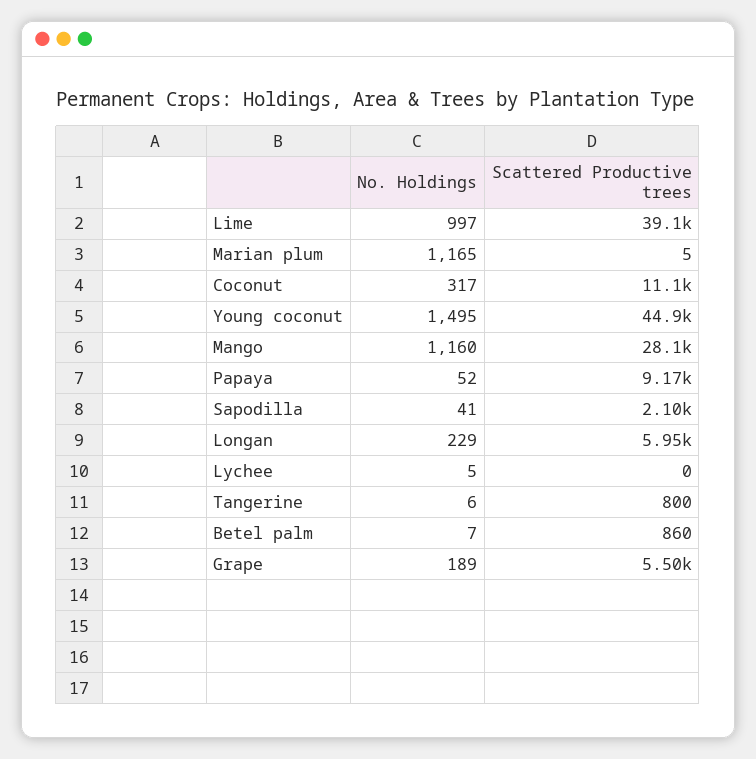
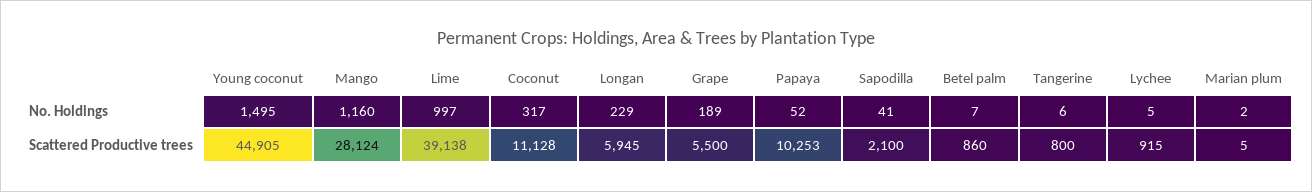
  {
    "No. Holdings": {
      "Lime": 997,
-     "Marian plum": 1165,
+     "Marian plum": 2,
      "Coconut": 317,
      "Young coconut": 1495,
      "Mango": 1160,
      "Papaya": 52,
      "Sapodilla": 41,
      "Longan": 229,
      "Lychee": 5,
      "Tangerine": 6,
      "Betel palm": 7,
      "Grape": 189
    },
    "Scattered Productive trees": {
      "Lime": 39138,
      "Marian plum": 5,
      "Coconut": 11128,
      "Young coconut": 44905,
      "Mango": 28124,
-     "Papaya": 9170,
+     "Papaya": 10253,
      "Sapodilla": 2100,
      "Longan": 5945,
-     "Lychee": 0,
+     "Lychee": 915,
      "Tangerine": 800,
      "Betel palm": 860,
      "Grape": 5500
    }
  }

